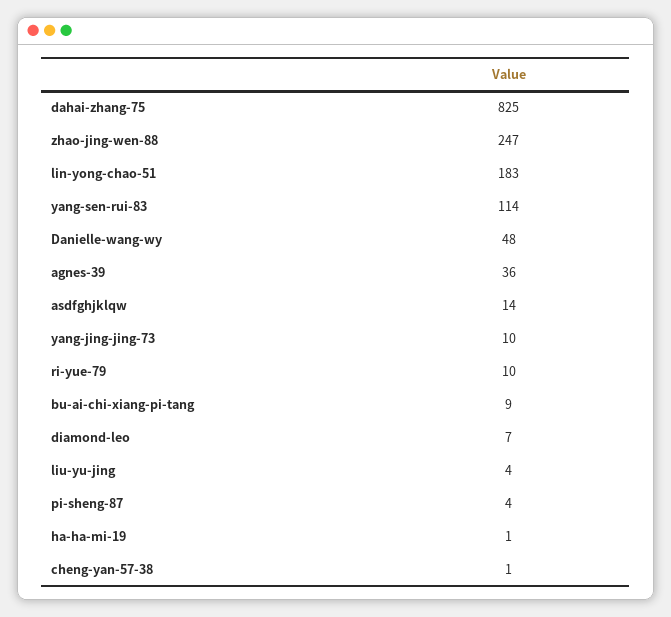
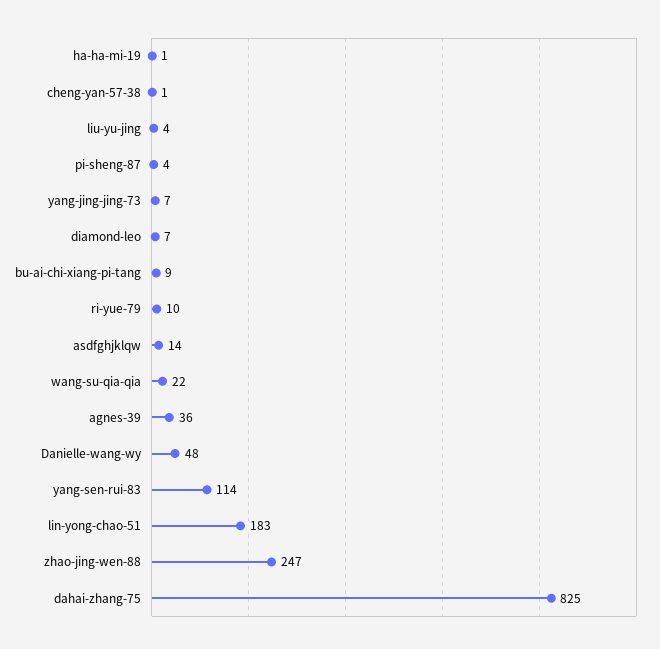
  {
    "dahai-zhang-75": 825,
    "zhao-jing-wen-88": 247,
    "lin-yong-chao-51": 183,
    "yang-sen-rui-83": 114,
    "Danielle-wang-wy": 48,
    "agnes-39": 36,
    "asdfghjklqw": 14,
-   "yang-jing-jing-73": 10,
+   "yang-jing-jing-73": 7,
    "ri-yue-79": 10,
    "bu-ai-chi-xiang-pi-tang": 9,
    "diamond-leo": 7,
    "liu-yu-jing": 4,
    "pi-sheng-87": 4,
    "ha-ha-mi-19": 1,
-   "cheng-yan-57-38": 1
+   "cheng-yan-57-38": 1,
+   "wang-su-qia-qia": 22
  }

